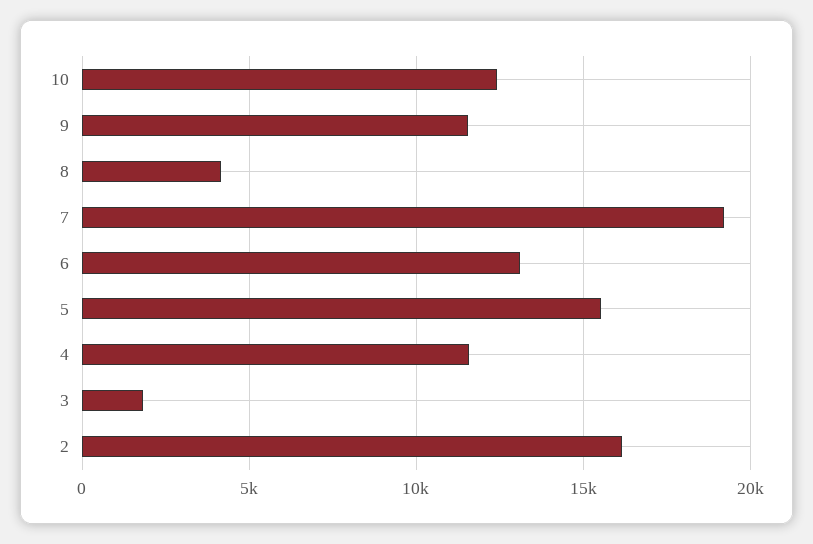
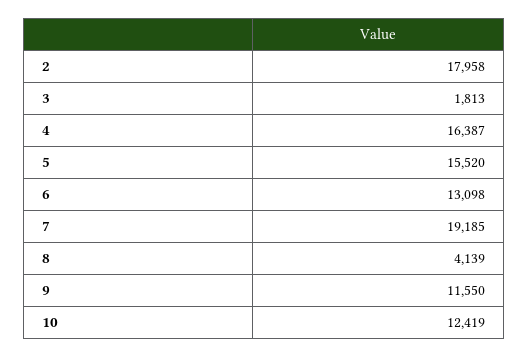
  {
    "10": 12419,
    "9": 11550,
    "8": 4139,
    "7": 19185,
    "6": 13098,
    "5": 15520,
-   "4": 11500,
+   "4": 16387,
    "3": 1813,
-   "2": 16000
+   "2": 17958
  }

